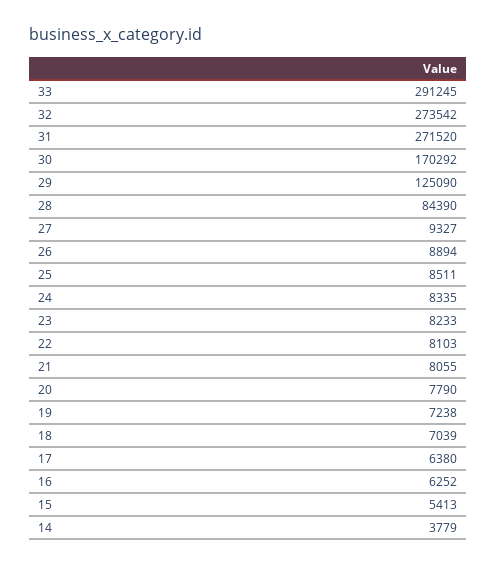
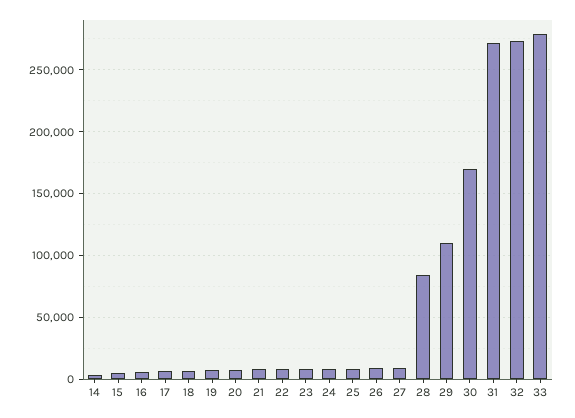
  {
-   "33": 291245,
+   "33": 280000,
    "32": 273542,
    "31": 271520,
    "30": 170292,
-   "29": 125090,
+   "29": 110000,
    "28": 84390,
    "27": 9327,
    "26": 8894,
    "25": 8511,
    "24": 8335,
    "23": 8233,
    "22": 8103,
    "21": 8055,
    "20": 7790,
    "19": 7238,
    "18": 7039,
    "17": 6380,
    "16": 6252,
    "15": 5413,
    "14": 3779
  }

